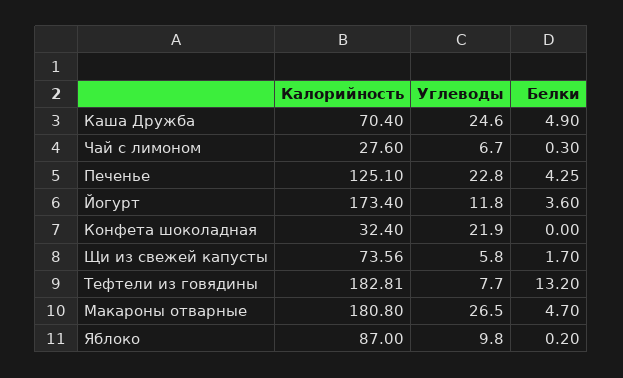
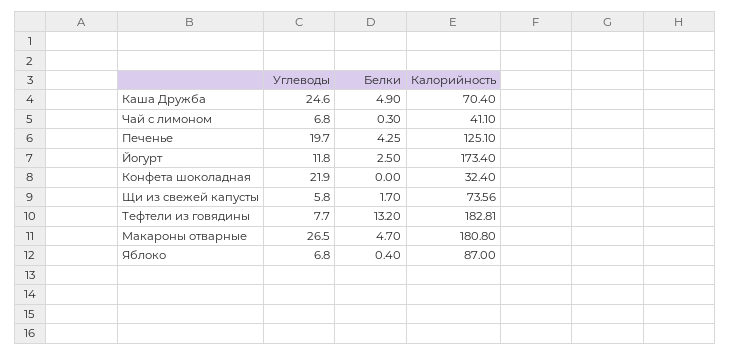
  {
    "Калорийность": {
      "Каша Дружба": 70.4,
-     "Чай с лимоном": 27.6,
+     "Чай с лимоном": 41.1,
      "Печенье": 125.1,
      "Йогурт": 173.4,
      "Конфета шоколадная": 32.4,
      "Щи из свежей капусты": 73.56,
      "Тефтели из говядины": 182.81,
      "Макароны отварные": 180.8,
      "Яблоко": 87
    },
    "Углеводы": {
      "Каша Дружба": 24.6,
-     "Чай с лимоном": 6.7,
+     "Чай с лимоном": 6.8,
-     "Печенье": 22.8,
+     "Печенье": 19.7,
      "Йогурт": 11.8,
      "Конфета шоколадная": 21.9,
      "Щи из свежей капусты": 5.8,
      "Тефтели из говядины": 7.7,
      "Макароны отварные": 26.5,
-     "Яблоко": 9.8
+     "Яблоко": 6.8
    },
    "Белки": {
      "Каша Дружба": 4.9,
      "Чай с лимоном": 0.3,
      "Печенье": 4.25,
-     "Йогурт": 3.6,
+     "Йогурт": 2.5,
      "Конфета шоколадная": 0,
      "Щи из свежей капусты": 1.7,
      "Тефтели из говядины": 13.2,
      "Макароны отварные": 4.7,
-     "Яблоко": 0.2
+     "Яблоко": 0.4
    }
  }

